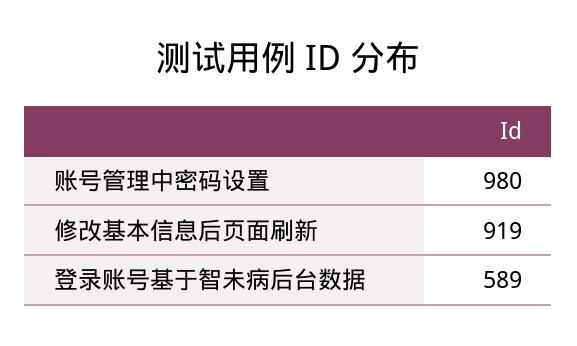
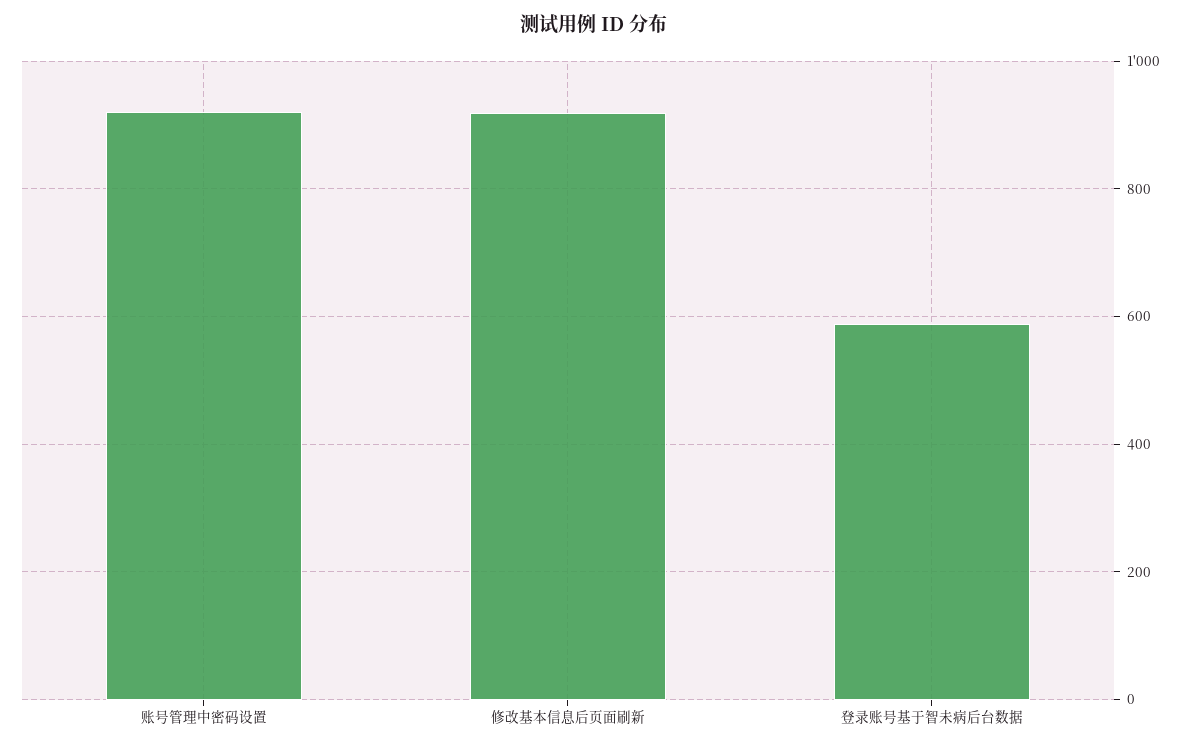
  {
-   "账号管理中密码设置": 980,
+   "账号管理中密码设置": 920,
    "修改基本信息后页面刷新": 919,
    "登录账号基于智未病后台数据": 589
  }

